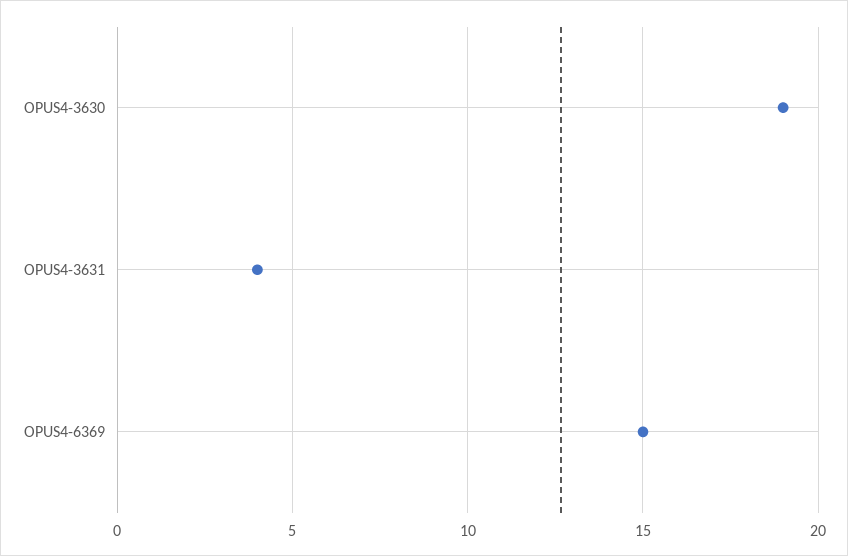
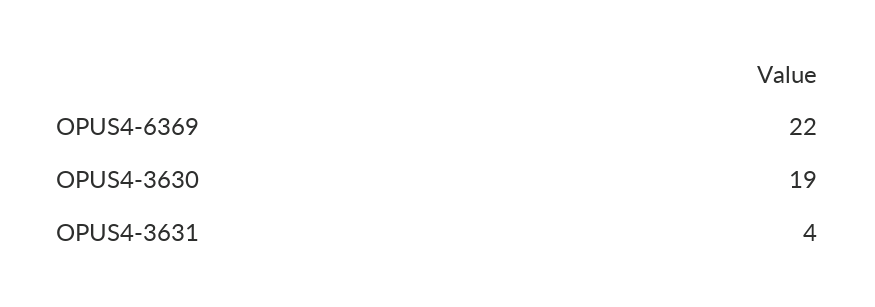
  {
    "OPUS4-3630": 19,
    "OPUS4-3631": 4,
-   "OPUS4-6369": 15
+   "OPUS4-6369": 22
  }

